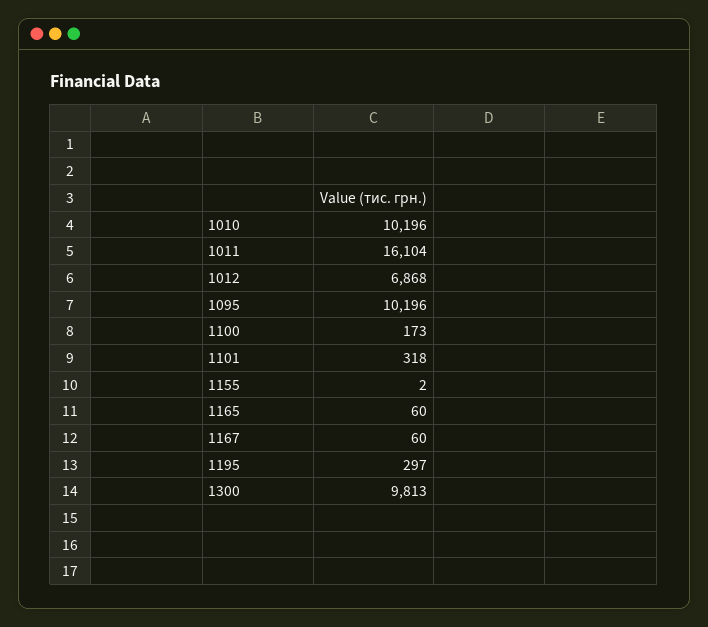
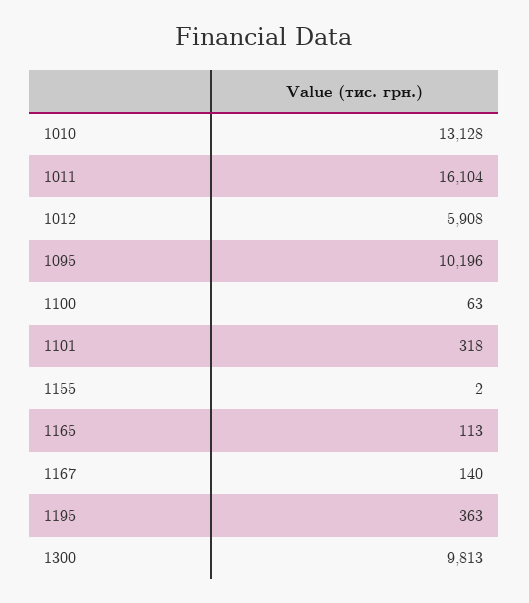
  {
-   "1010": 10196,
+   "1010": 13128,
    "1011": 16104,
-   "1012": 6868,
+   "1012": 5908,
    "1095": 10196,
-   "1100": 173,
+   "1100": 63,
    "1101": 318,
    "1155": 2,
-   "1165": 60,
+   "1165": 113,
-   "1167": 60,
+   "1167": 140,
-   "1195": 297,
+   "1195": 363,
    "1300": 9813
  }

